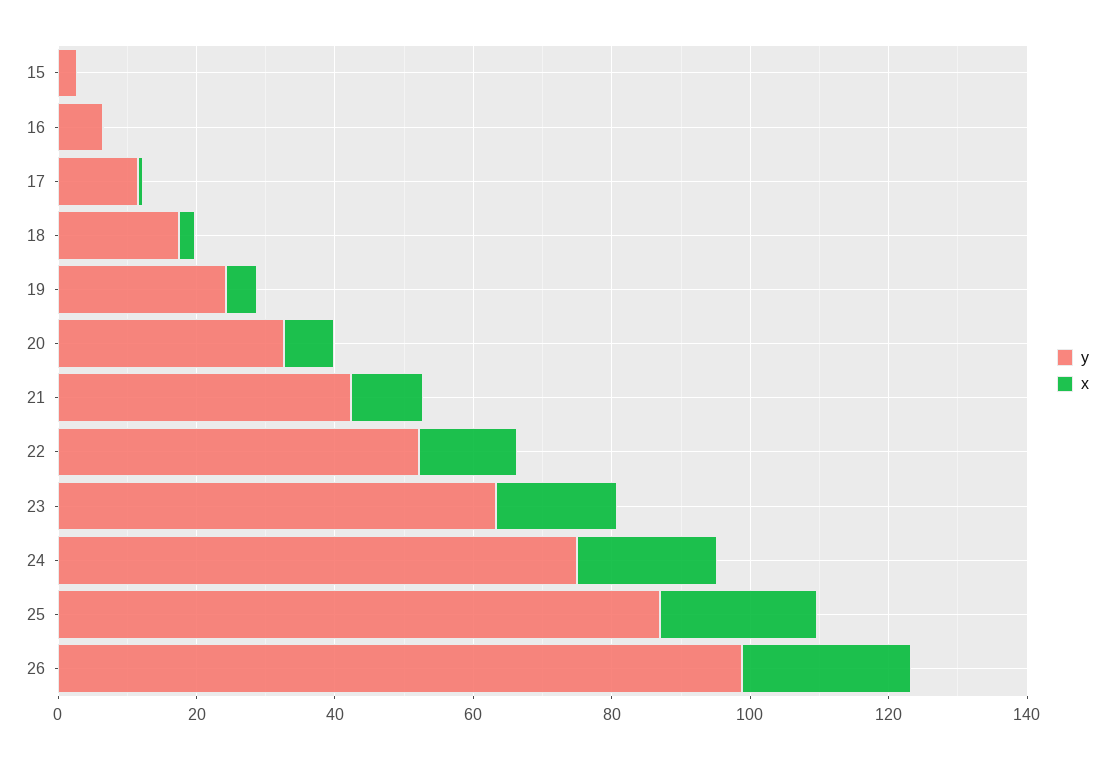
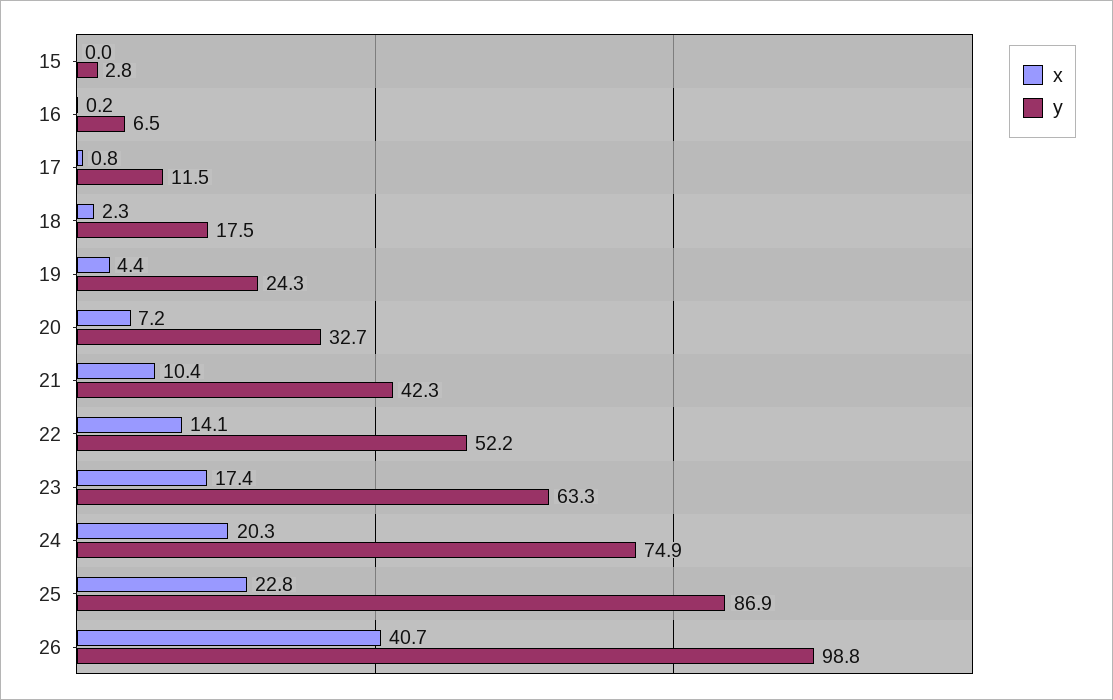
  {
    "y": {
      "15": 2.8,
      "16": 6.5,
      "17": 11.5,
      "18": 17.5,
      "19": 24.3,
      "20": 32.7,
      "21": 42.3,
      "22": 52.2,
      "23": 63.3,
      "24": 74.9,
      "25": 86.9,
      "26": 98.8
    },
    "x": {
      "15": 0,
      "16": 0.2,
      "17": 0.8,
      "18": 2.3,
      "19": 4.4,
      "20": 7.2,
      "21": 10.4,
      "22": 14.1,
      "23": 17.4,
      "24": 20.3,
      "25": 22.8,
-     "26": 25
+     "26": 40.7
    }
  }

